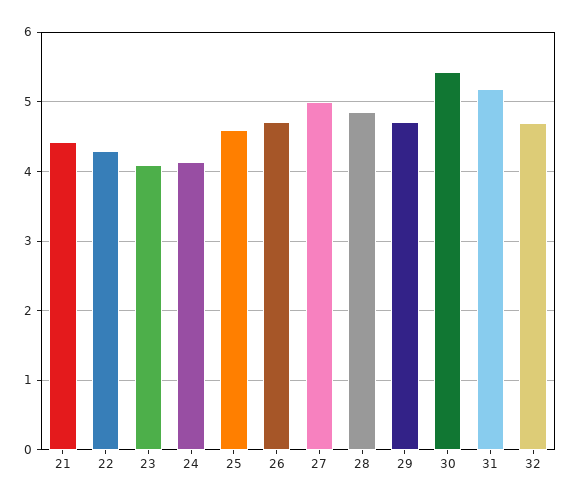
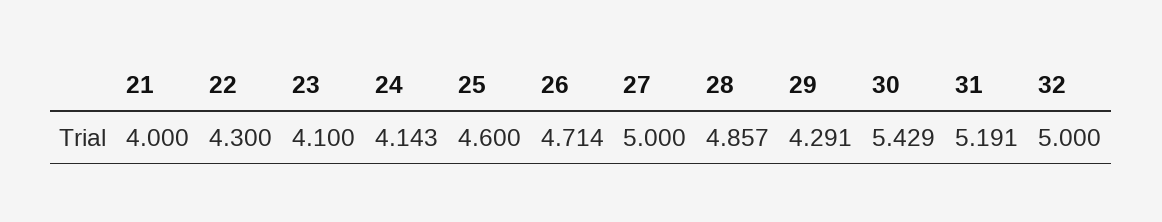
  {
-   "21": 4.4,
+   "21": 4,
    "22": 4.3,
    "23": 4.1,
    "24": 4.143,
    "25": 4.6,
    "26": 4.714,
    "27": 5,
    "28": 4.857,
-   "29": 4.7,
+   "29": 4.291,
    "30": 5.429,
    "31": 5.191,
-   "32": 4.7
+   "32": 5
  }

